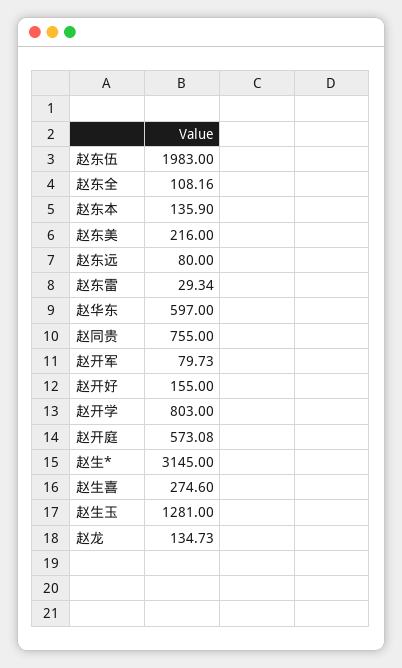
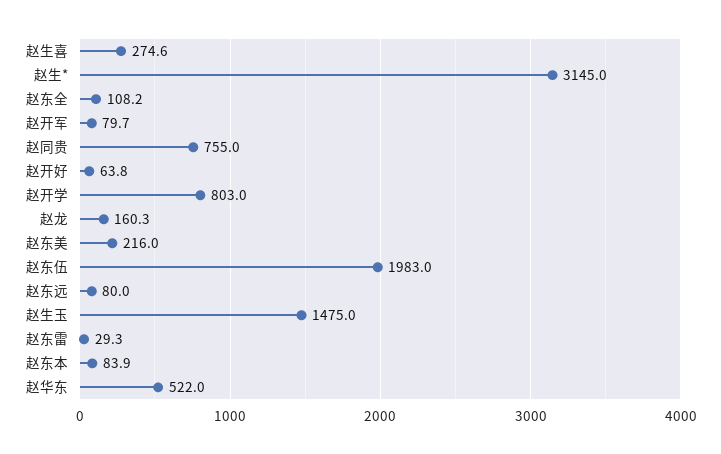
  {
    "赵东伍": 1983,
    "赵东全": 108.16,
-   "赵东本": 135.9,
+   "赵东本": 83.9,
    "赵东美": 216,
    "赵东远": 80,
    "赵东雷": 29.34,
-   "赵华东": 597,
+   "赵华东": 522,
    "赵同贵": 755,
    "赵开军": 79.73,
-   "赵开好": 155,
+   "赵开好": 63.8,
    "赵开学": 803,
-   "赵开庭": 573.08,
    "赵生*": 3145,
    "赵生喜": 274.6,
-   "赵生玉": 1281,
+   "赵生玉": 1475,
-   "赵龙": 134.73
+   "赵龙": 160.3
  }

